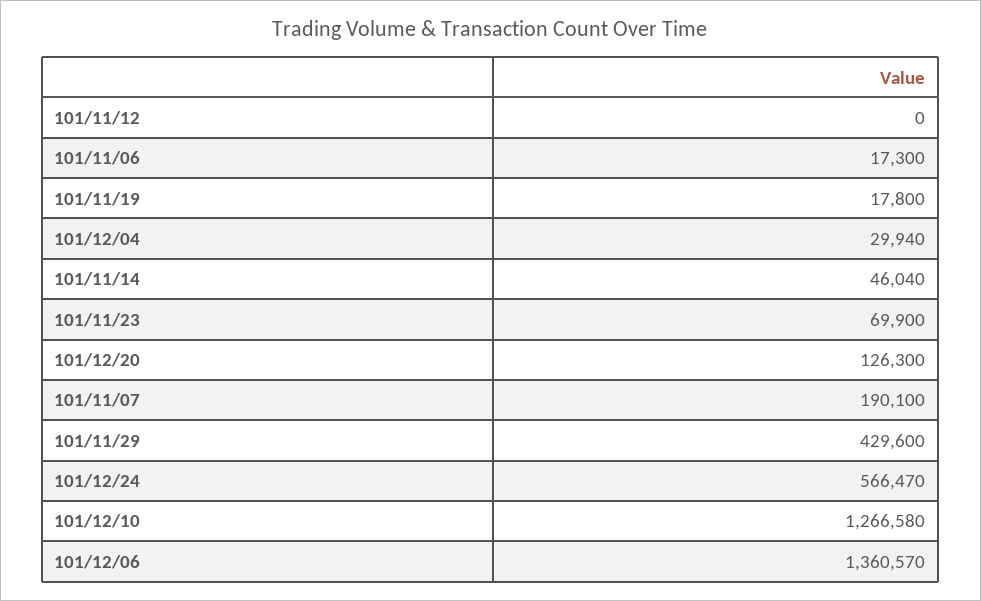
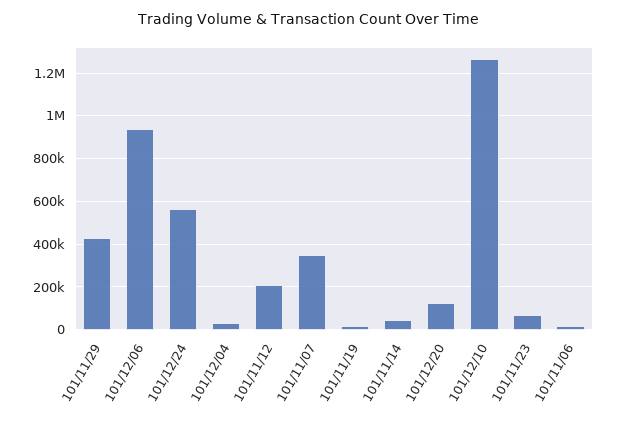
  {
-   "101/11/12": 0,
+   "101/11/12": 200000,
    "101/11/06": 17300,
    "101/11/19": 17800,
    "101/12/04": 29940,
    "101/11/14": 46040,
    "101/11/23": 69900,
    "101/12/20": 126300,
-   "101/11/07": 190100,
+   "101/11/07": 350000,
    "101/11/29": 429600,
    "101/12/24": 566470,
    "101/12/10": 1266580,
-   "101/12/06": 1360570
+   "101/12/06": 950000
  }

